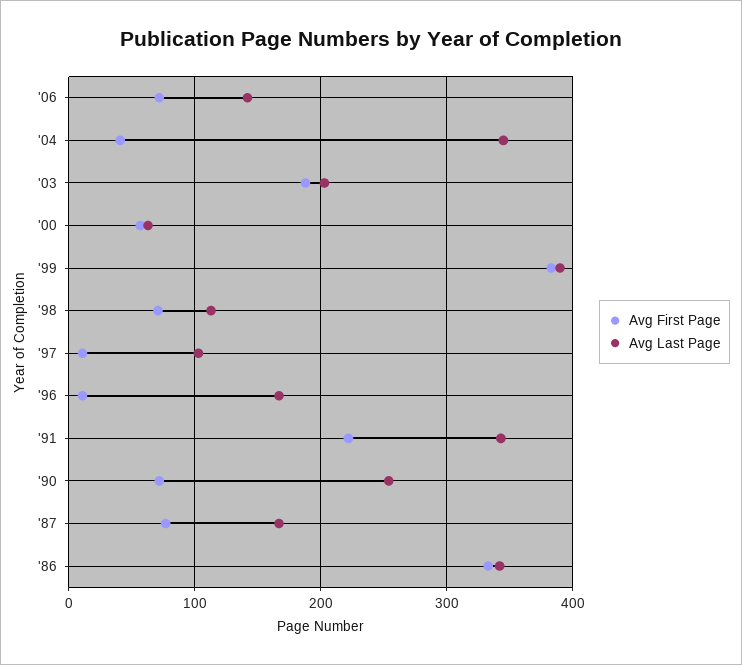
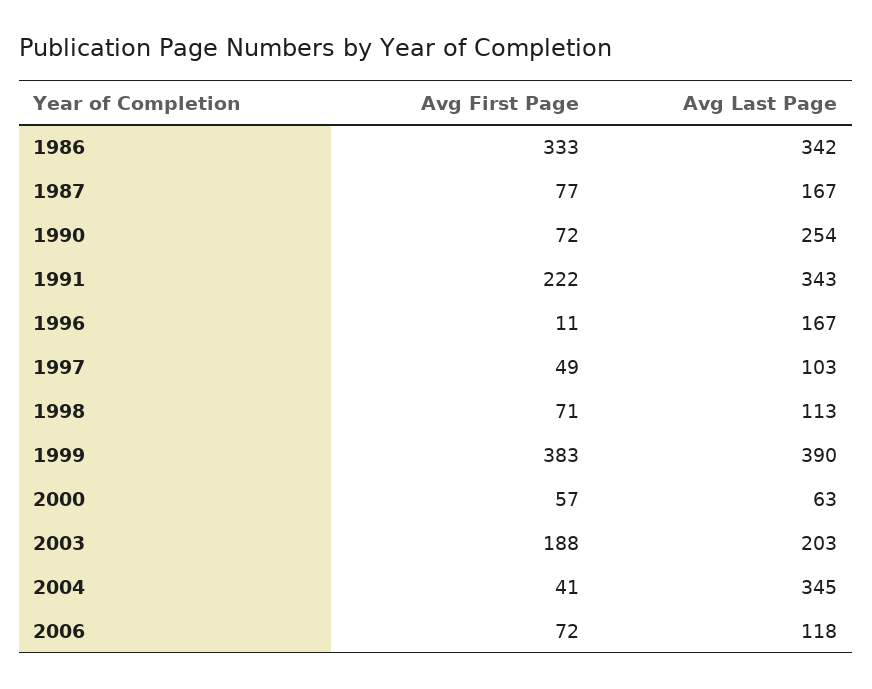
  {
    "Avg First Page": {
      "'06": 72,
      "'04": 41,
      "'03": 188,
      "'00": 57,
      "'99": 383,
      "'98": 71,
-     "'97": 10,
+     "'97": 49,
      "'96": 11,
      "'91": 222,
      "'90": 72,
      "'87": 77,
      "'86": 333
    },
    "Avg Last Page": {
-     "'06": 140,
+     "'06": 118,
      "'04": 345,
      "'03": 203,
      "'00": 63,
      "'99": 390,
      "'98": 113,
      "'97": 103,
      "'96": 167,
      "'91": 343,
      "'90": 254,
      "'87": 167,
      "'86": 342
    }
  }

